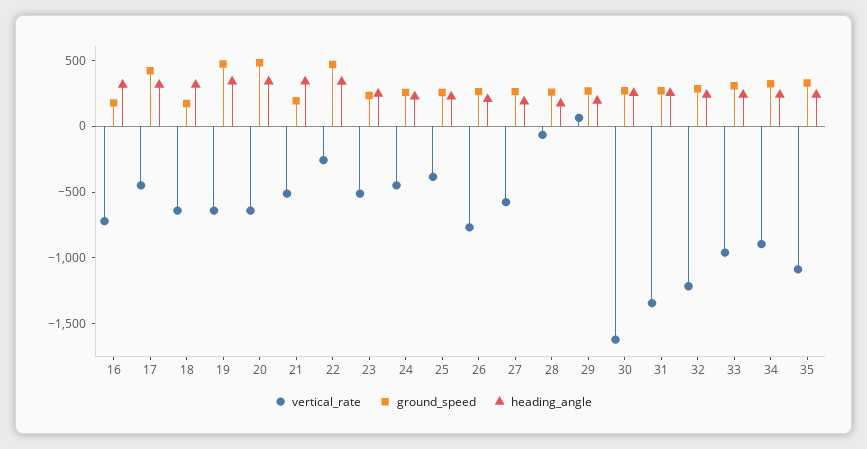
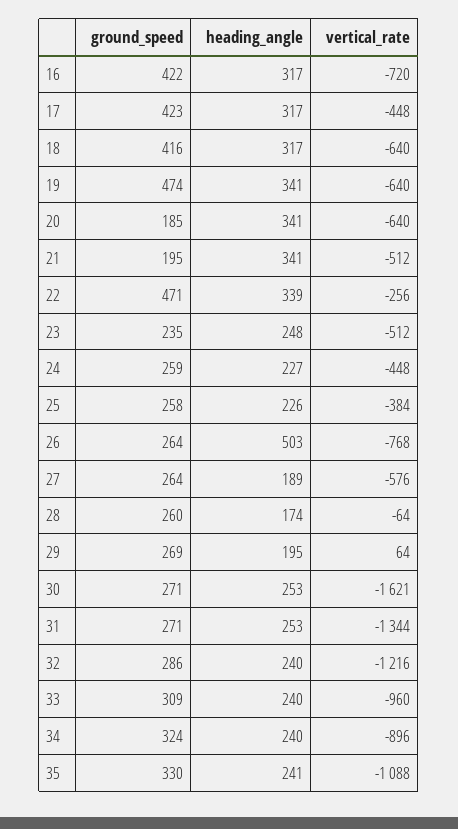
  {
    "vertical_rate": {
      "16": -720,
      "17": -448,
      "18": -640,
      "19": -640,
      "20": -640,
      "21": -512,
      "22": -256,
      "23": -512,
      "24": -448,
      "25": -384,
      "26": -768,
      "27": -576,
      "28": -64,
      "29": 64,
      "30": -1621,
      "31": -1344,
      "32": -1216,
      "33": -960,
      "34": -896,
      "35": -1088
    },
    "ground_speed": {
-     "16": 200,
+     "16": 422,
      "17": 423,
-     "18": 200,
+     "18": 416,
      "19": 474,
-     "20": 500,
+     "20": 185,
      "21": 195,
      "22": 471,
      "23": 235,
      "24": 259,
      "25": 258,
      "26": 264,
      "27": 264,
      "28": 260,
      "29": 269,
      "30": 271,
      "31": 271,
      "32": 286,
      "33": 309,
      "34": 324,
      "35": 330
    },
    "heading_angle": {
      "16": 317,
      "17": 317,
      "18": 317,
      "19": 341,
      "20": 341,
      "21": 341,
      "22": 339,
      "23": 248,
      "24": 227,
      "25": 226,
-     "26": 200,
+     "26": 503,
      "27": 189,
      "28": 174,
      "29": 195,
      "30": 253,
      "31": 253,
      "32": 240,
      "33": 240,
      "34": 240,
      "35": 241
    }
  }

